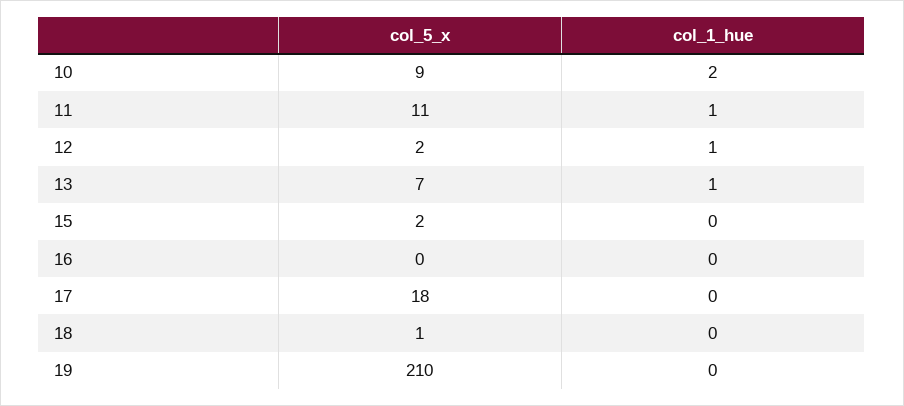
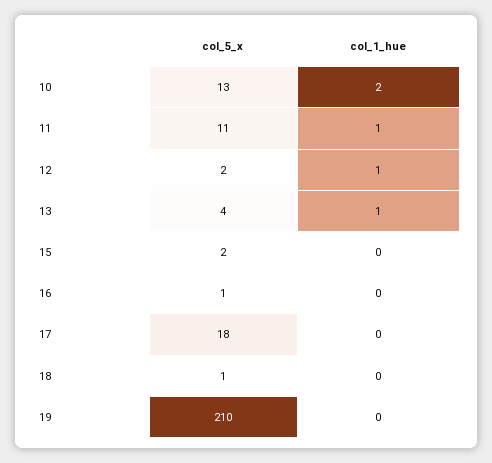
  {
    "col_5_x": {
-     "10": 9,
+     "10": 13,
      "11": 11,
      "12": 2,
-     "13": 7,
+     "13": 4,
      "15": 2,
-     "16": 0,
+     "16": 1,
      "17": 18,
      "18": 1,
      "19": 210
    },
    "col_1_hue": {
      "10": 2,
      "11": 1,
      "12": 1,
      "13": 1,
      "15": 0,
      "16": 0,
      "17": 0,
      "18": 0,
      "19": 0
    }
  }

